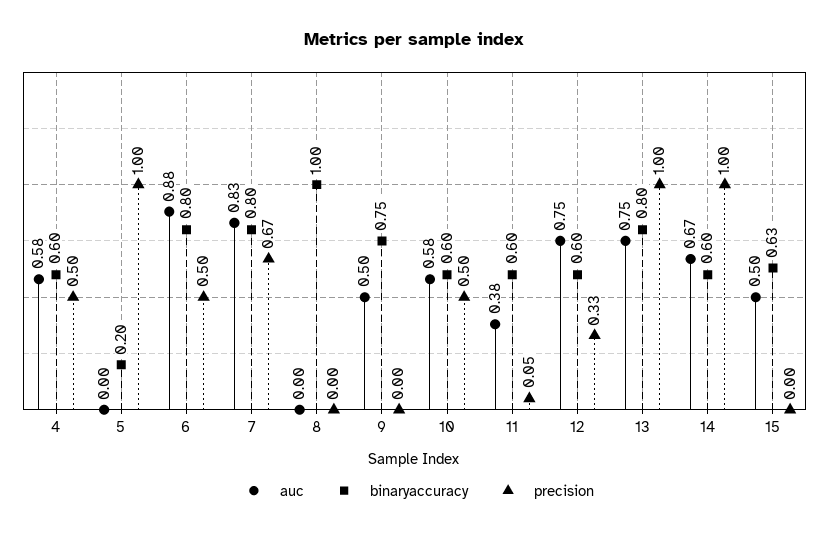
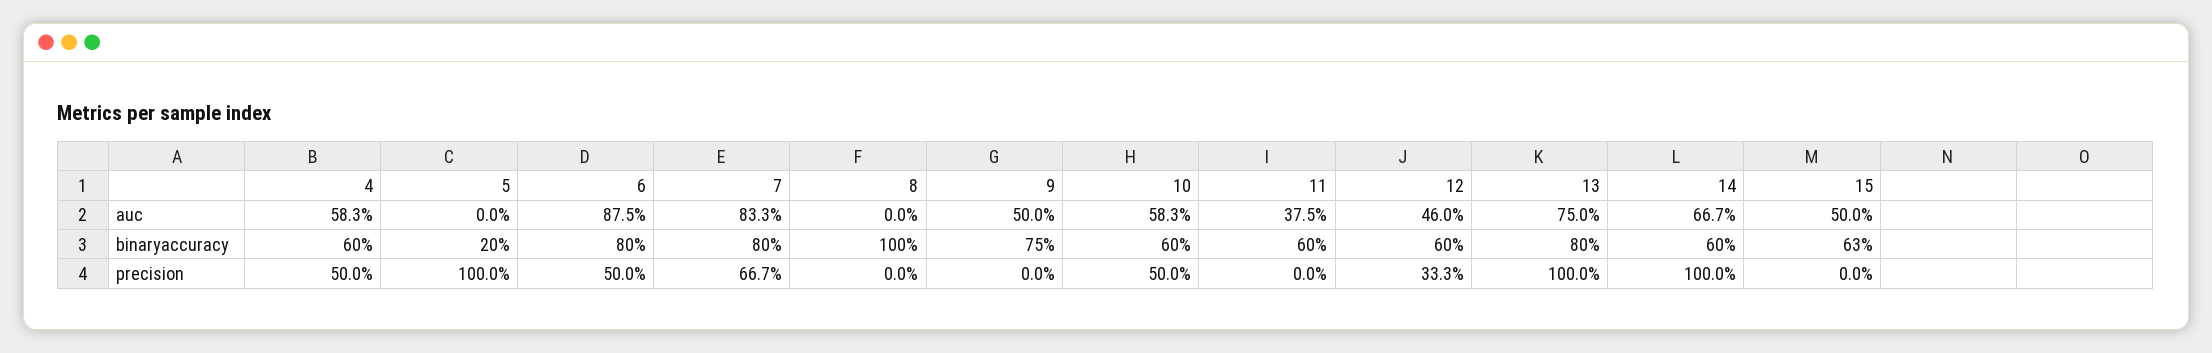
  {
    "auc": {
      "4": 0.583,
      "5": 0,
      "6": 0.875,
      "7": 0.833,
      "8": 0,
      "9": 0.5,
      "10": 0.583,
      "11": 0.375,
-     "12": 0.75,
+     "12": 0.46,
      "13": 0.75,
      "14": 0.667,
      "15": 0.5
    },
    "binaryaccuracy": {
      "4": 0.6,
      "5": 0.2,
      "6": 0.8,
      "7": 0.8,
      "8": 1,
      "9": 0.75,
      "10": 0.6,
      "11": 0.6,
      "12": 0.6,
      "13": 0.8,
      "14": 0.6,
      "15": 0.63
    },
    "precision": {
      "4": 0.5,
      "5": 1,
      "6": 0.5,
      "7": 0.667,
      "8": 0,
      "9": 0,
      "10": 0.5,
-     "11": 0.05,
+     "11": 0,
      "12": 0.333,
      "13": 1,
      "14": 1,
      "15": 0
    }
  }

